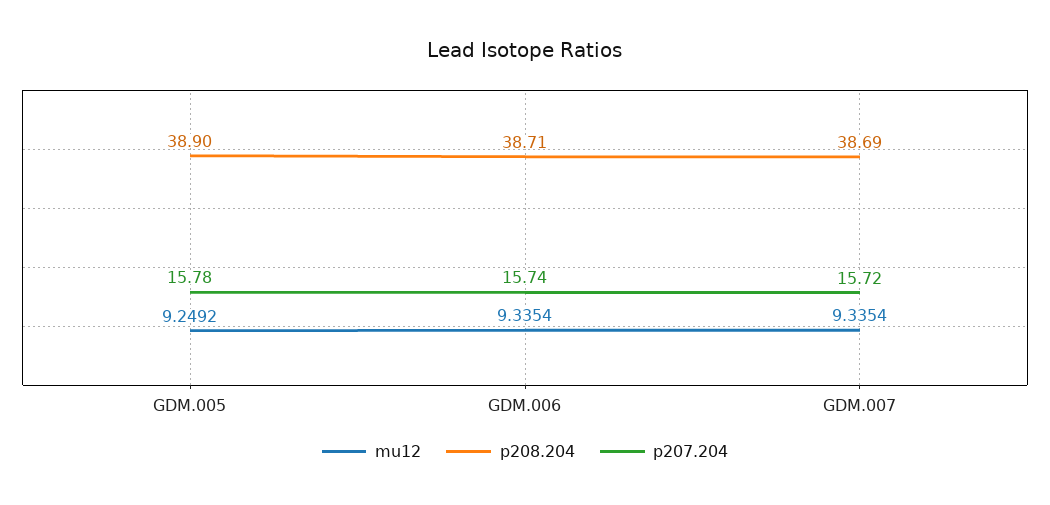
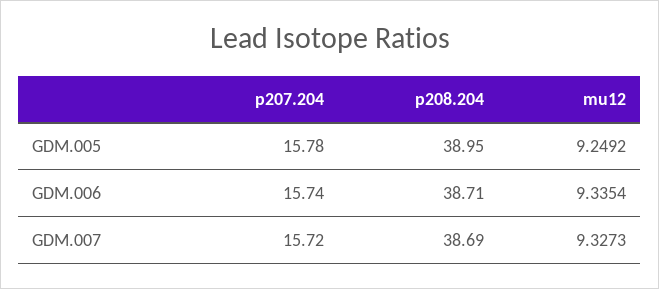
  {
    "mu12": {
      "GDM.005": 9.2492,
      "GDM.006": 9.3354,
-     "GDM.007": 9.3354
+     "GDM.007": 9.3273
    },
    "p208.204": {
-     "GDM.005": 38.9,
+     "GDM.005": 38.95,
      "GDM.006": 38.71,
      "GDM.007": 38.69
    },
    "p207.204": {
      "GDM.005": 15.78,
      "GDM.006": 15.74,
      "GDM.007": 15.72
    }
  }

